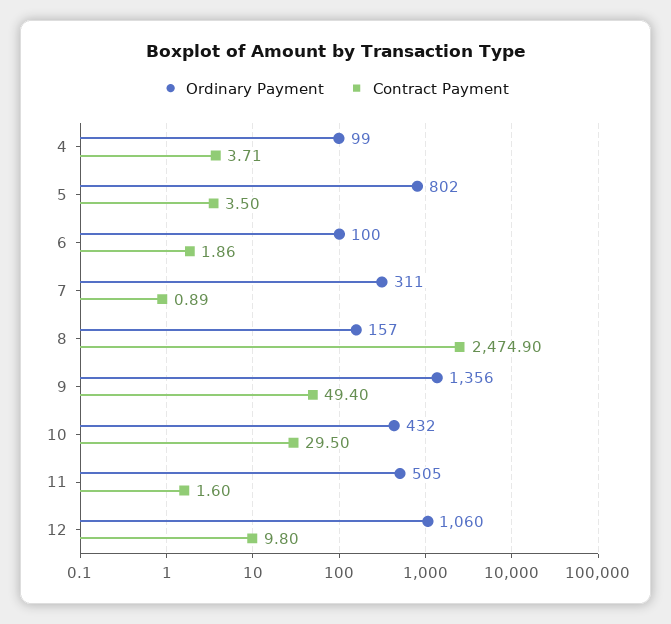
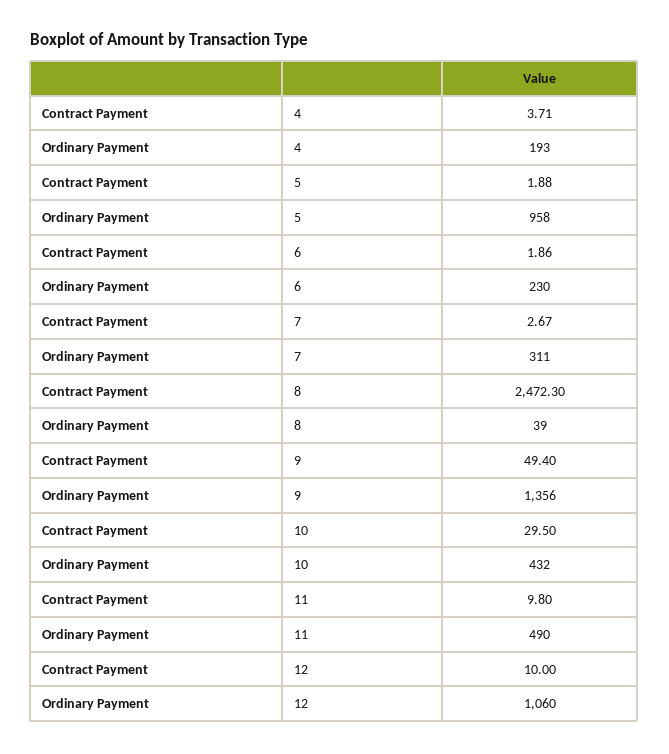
  {
    "Ordinary Payment": {
-     "4": 99,
+     "4": 193,
-     "5": 802,
+     "5": 958,
-     "6": 100,
+     "6": 230,
      "7": 311,
-     "8": 157,
+     "8": 39,
      "9": 1356,
      "10": 432,
-     "11": 505,
+     "11": 490,
      "12": 1060
    },
    "Contract Payment": {
      "4": 3.71,
-     "5": 3.5,
+     "5": 1.88,
      "6": 1.86,
-     "7": 0.89,
+     "7": 2.67,
-     "8": 2474.9,
+     "8": 2472.3,
      "9": 49.4,
      "10": 29.5,
-     "11": 1.6,
+     "11": 9.8,
-     "12": 9.8
+     "12": 10
    }
  }

